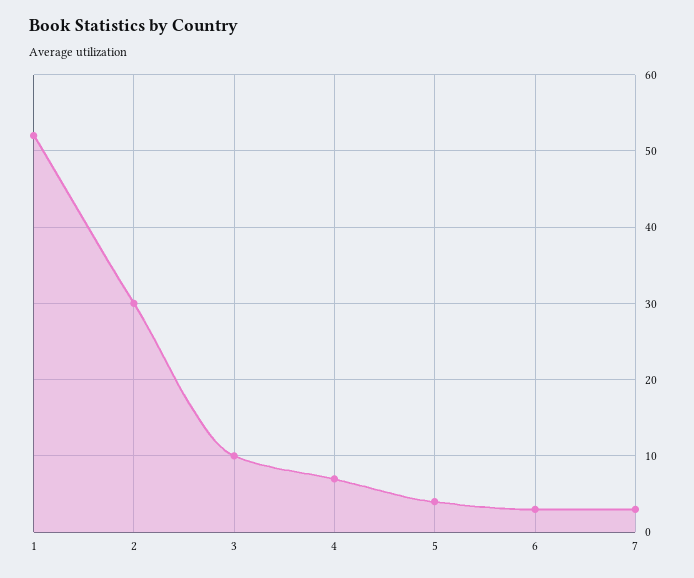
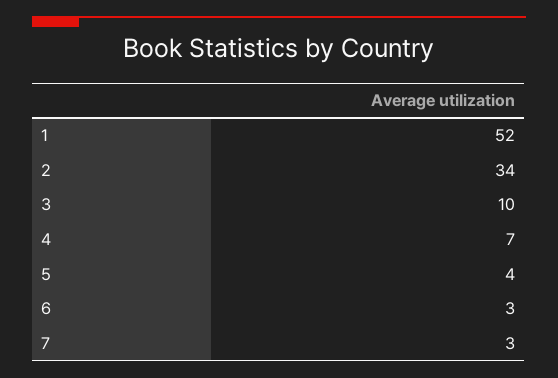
  {
    "1": 52,
-   "2": 30,
+   "2": 34,
    "3": 10,
    "4": 7,
    "5": 4,
    "6": 3,
    "7": 3
  }

